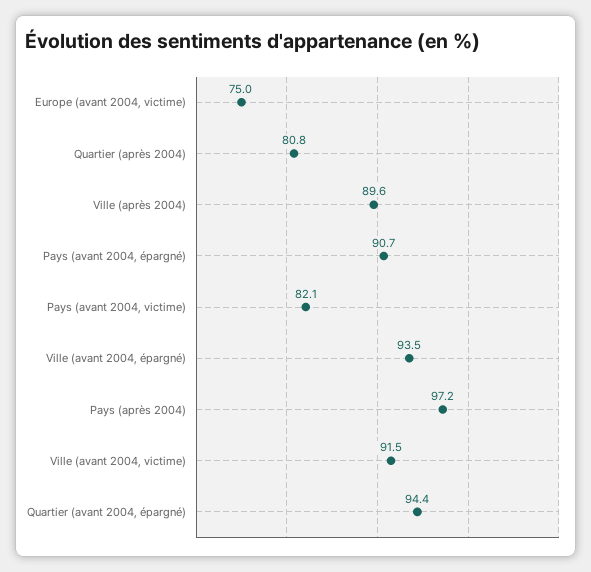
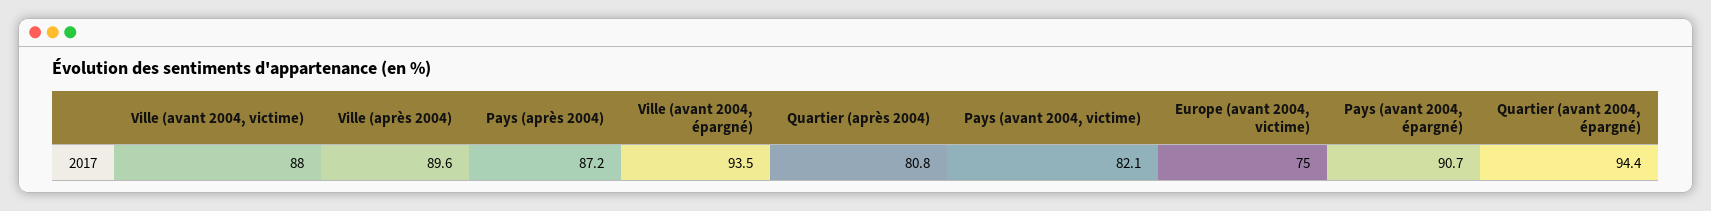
  {
    "Europe (avant 2004, victime)": 75,
    "Quartier (après 2004)": 80.8,
    "Ville (après 2004)": 89.6,
    "Pays (avant 2004, épargné)": 90.7,
    "Pays (avant 2004, victime)": 82.1,
    "Ville (avant 2004, épargné)": 93.5,
-   "Pays (après 2004)": 97.2,
+   "Pays (après 2004)": 87.2,
-   "Ville (avant 2004, victime)": 91.5,
+   "Ville (avant 2004, victime)": 88,
    "Quartier (avant 2004, épargné)": 94.4
  }

